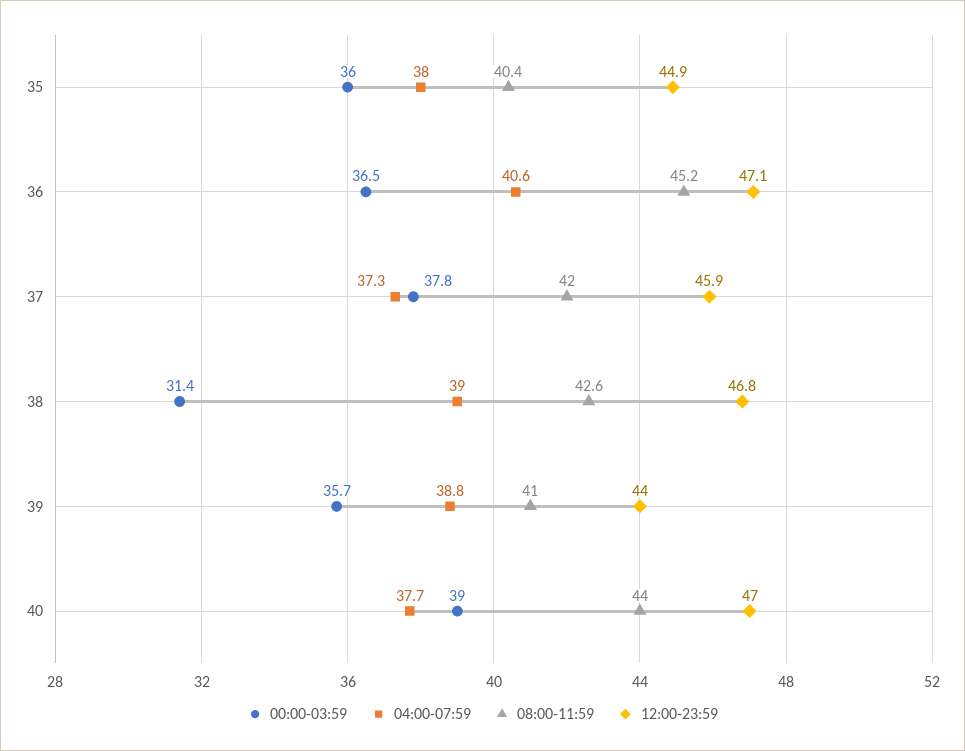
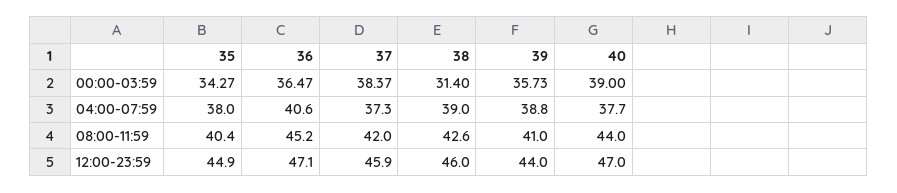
  {
    "00:00-03:59": {
-     "35": 36,
+     "35": 34.27,
      "36": 36.47,
-     "37": 37.8,
+     "37": 38.37,
      "38": 31.4,
      "39": 35.73,
      "40": 39
    },
    "04:00-07:59": {
      "35": 38,
      "36": 40.6,
      "37": 37.3,
      "38": 39,
      "39": 38.8,
      "40": 37.7
    },
    "08:00-11:59": {
      "35": 40.4,
      "36": 45.2,
      "37": 42,
      "38": 42.6,
      "39": 41,
      "40": 44
    },
    "12:00-23:59": {
      "35": 44.9,
      "36": 47.1,
      "37": 45.9,
-     "38": 46.8,
+     "38": 46,
      "39": 44,
      "40": 47
    }
  }

